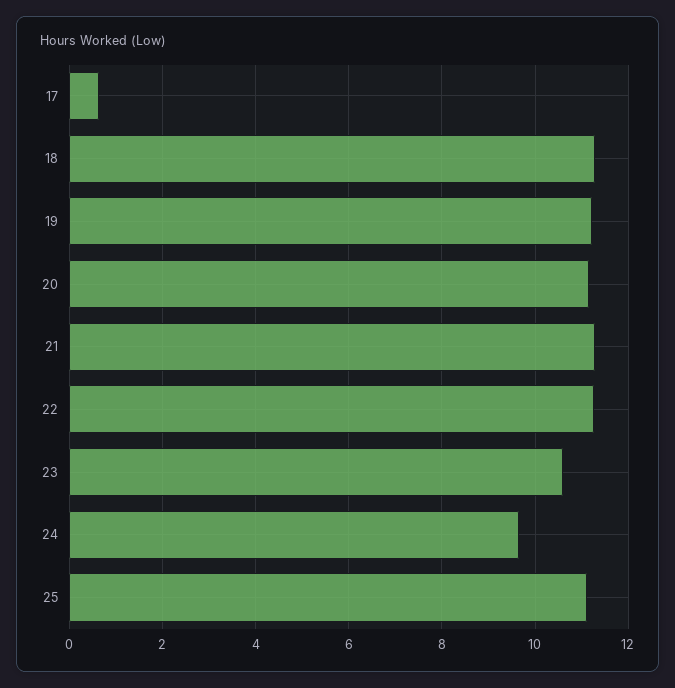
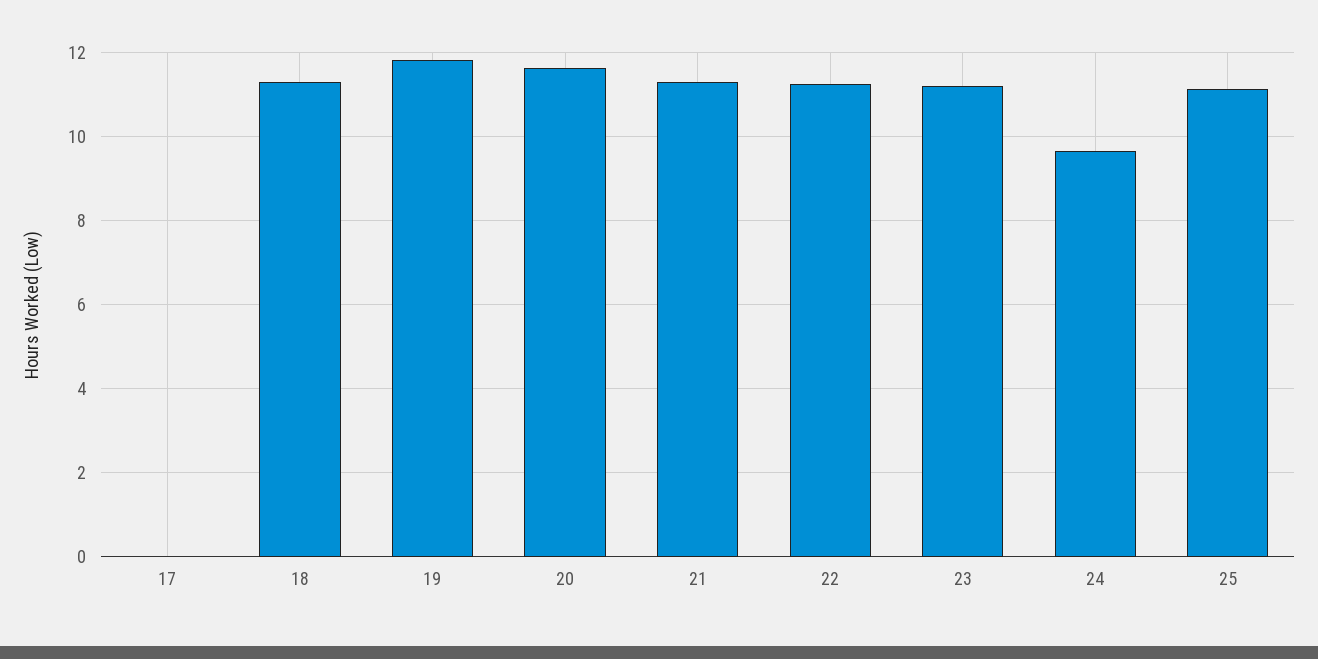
  {
-   "17": 0.6,
+   "17": 0,
    "18": 11.2,
-   "19": 11.2,
+   "19": 11.8,
-   "20": 11.2,
+   "20": 11.6,
    "21": 11.2,
    "22": 11.2,
-   "23": 10.6,
+   "23": 11.2,
    "24": 9.6,
    "25": 11.2
  }

